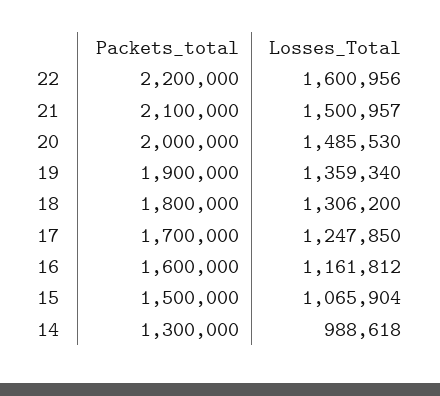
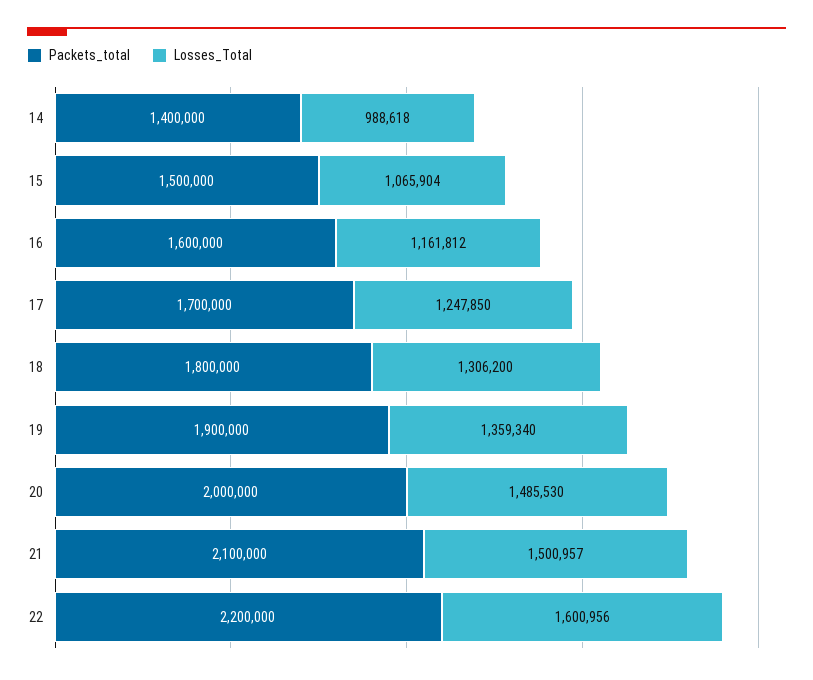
  {
    "Packets_total": {
      "22": 2200000,
      "21": 2100000,
      "20": 2000000,
      "19": 1900000,
      "18": 1800000,
      "17": 1700000,
      "16": 1600000,
      "15": 1500000,
-     "14": 1300000
+     "14": 1400000
    },
    "Losses_Total": {
      "22": 1600956,
      "21": 1500957,
      "20": 1485530,
      "19": 1359340,
      "18": 1306200,
      "17": 1247850,
      "16": 1161812,
      "15": 1065904,
      "14": 988618
    }
  }

